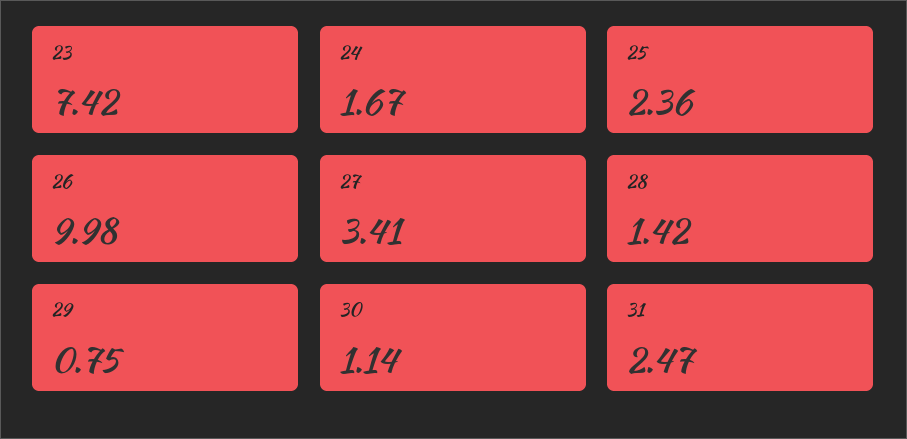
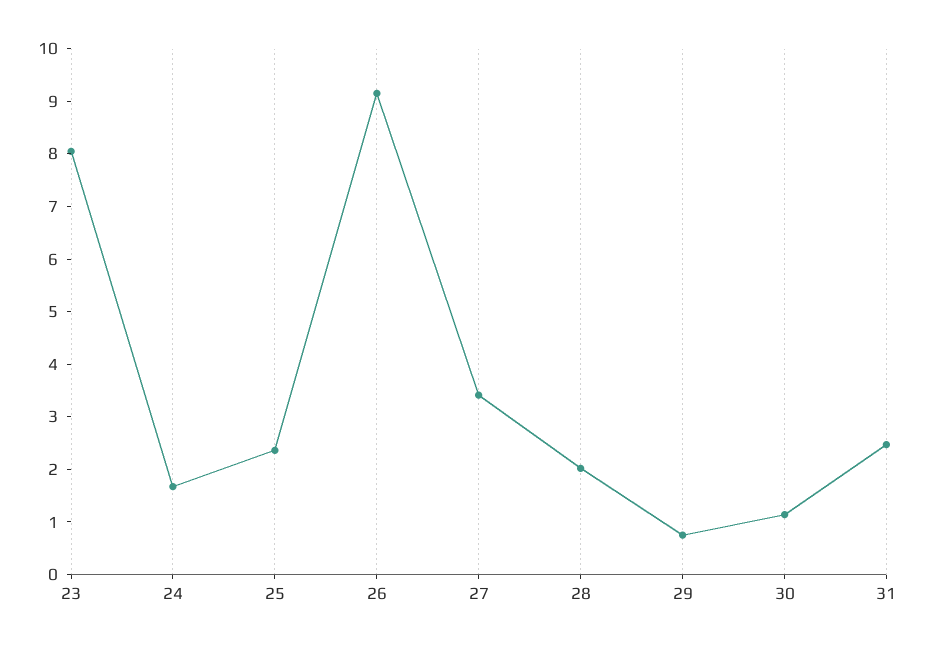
  {
-   "23": 7.42,
+   "23": 8,
    "24": 1.67,
    "25": 2.36,
-   "26": 9.98,
+   "26": 9.2,
    "27": 3.41,
-   "28": 1.42,
+   "28": 2,
    "29": 0.75,
    "30": 1.14,
    "31": 2.47
  }

